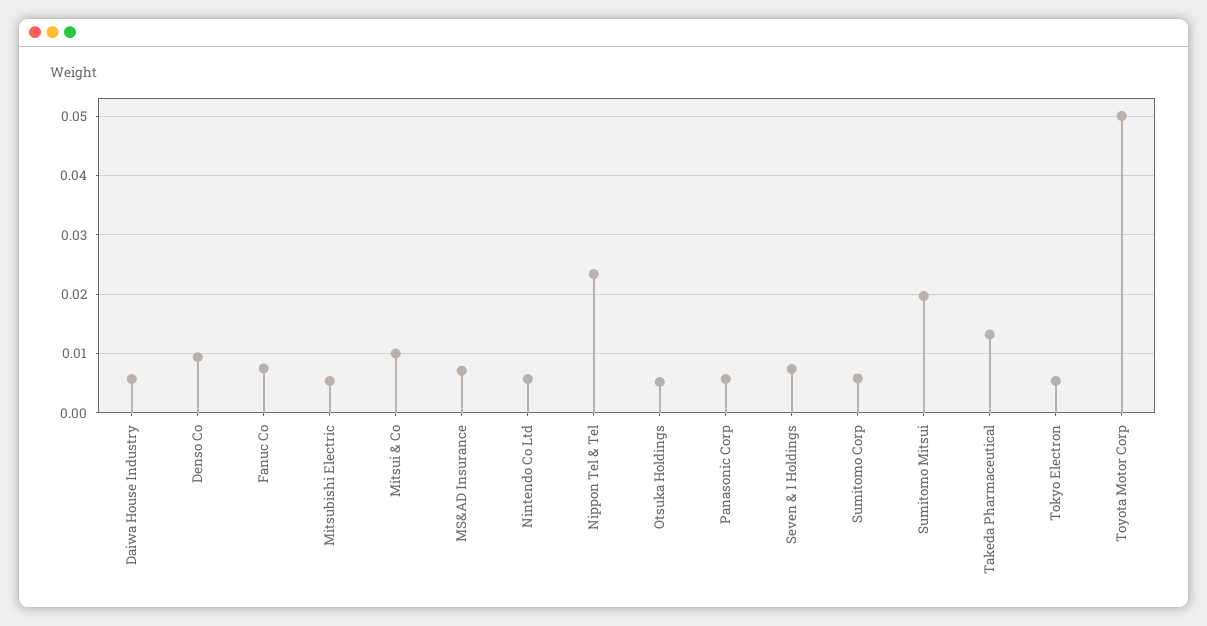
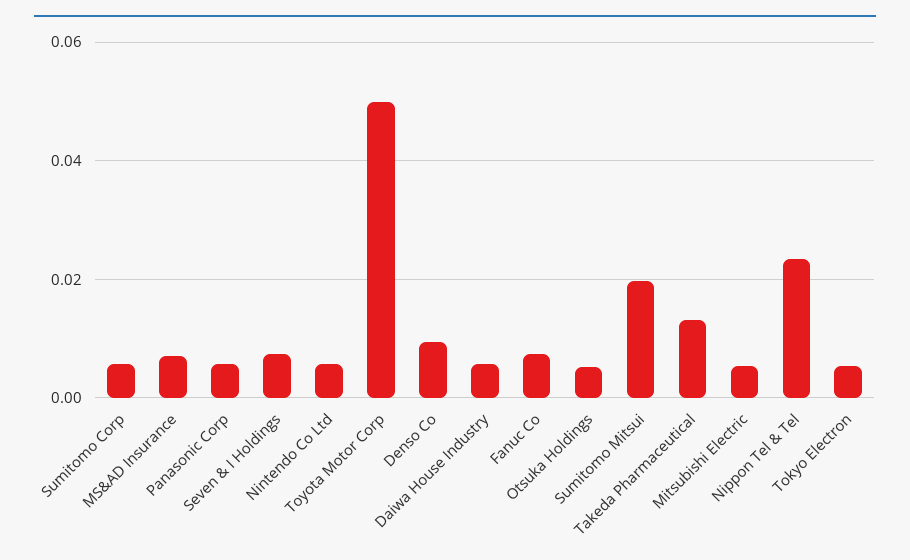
  {
    "Daiwa House Industry": 0.006,
    "Denso Co": 0.01,
    "Fanuc Co": 0.008,
    "Mitsubishi Electric": 0.006,
-   "Mitsui & Co": 0.01,
    "MS&AD Insurance": 0.008,
    "Nintendo Co Ltd": 0.006,
    "Nippon Tel & Tel": 0.024,
    "Otsuka Holdings": 0.006,
    "Panasonic Corp": 0.006,
    "Seven & I Holdings": 0.008,
    "Sumitomo Corp": 0.006,
    "Sumitomo Mitsui": 0.02,
    "Takeda Pharmaceutical": 0.014,
    "Tokyo Electron": 0.006,
    "Toyota Motor Corp": 0.05
  }

